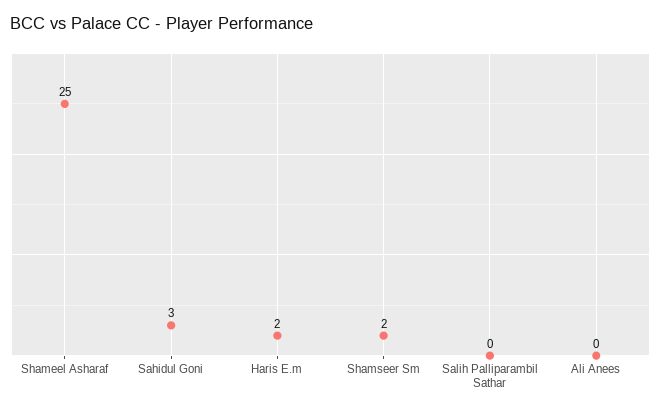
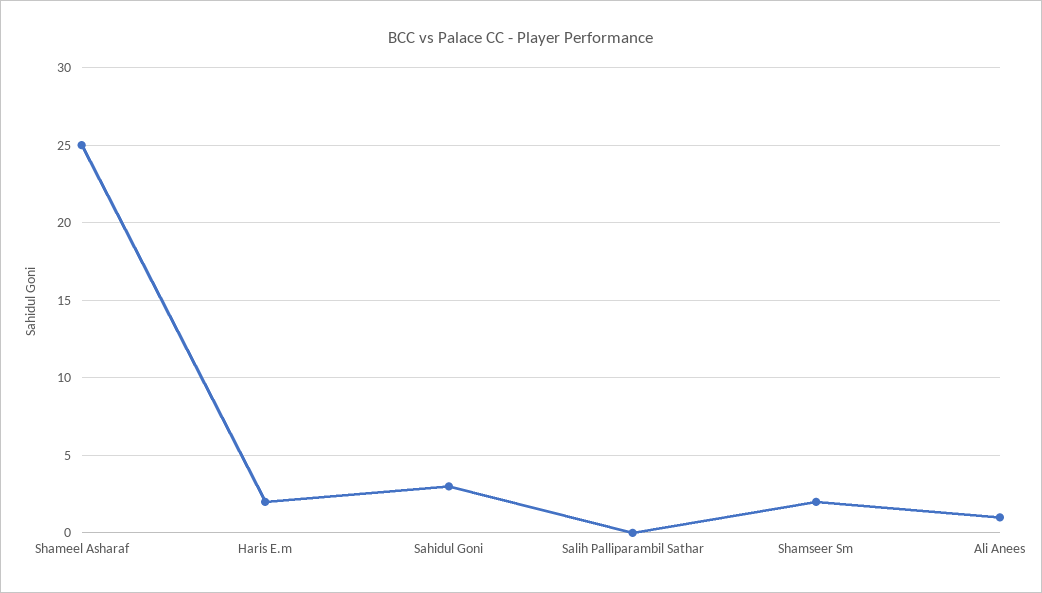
  {
    "Shameel Asharaf": 25,
    "Sahidul Goni": 3,
    "Haris E.m": 2,
    "Shamseer Sm": 2,
    "Salih Palliparambil Sathar": 0,
-   "Ali Anees": 0
+   "Ali Anees": 1
  }

